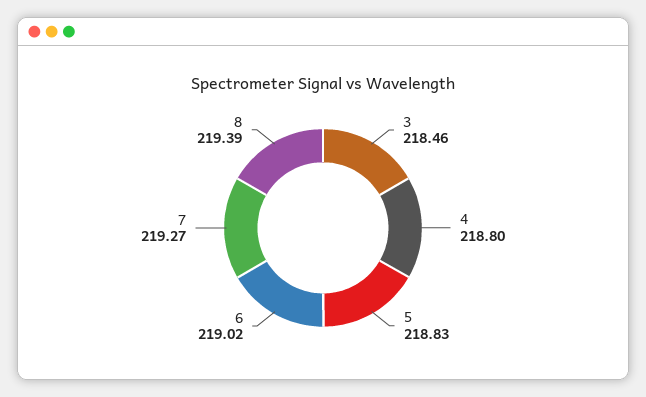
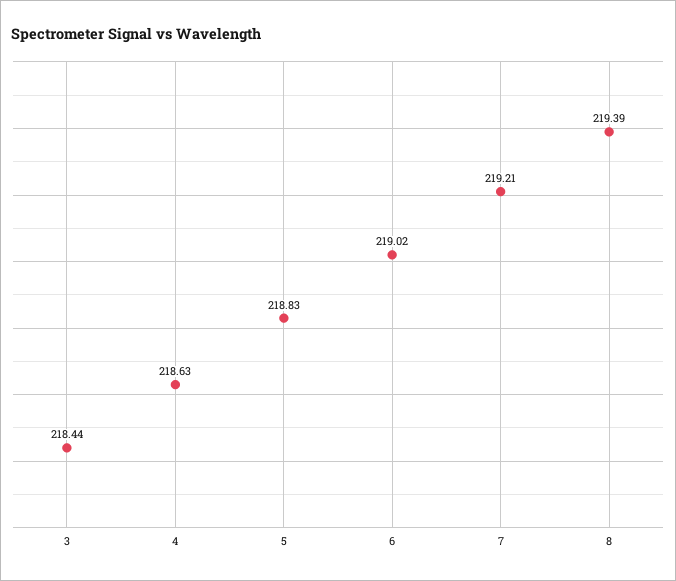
  {
-   "3": 218.46,
+   "3": 218.44,
-   "4": 218.8,
+   "4": 218.63,
    "5": 218.83,
    "6": 219.02,
-   "7": 219.27,
+   "7": 219.21,
    "8": 219.39
  }

